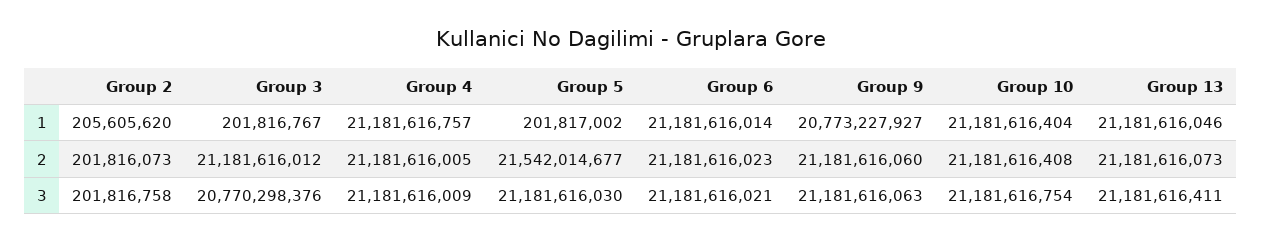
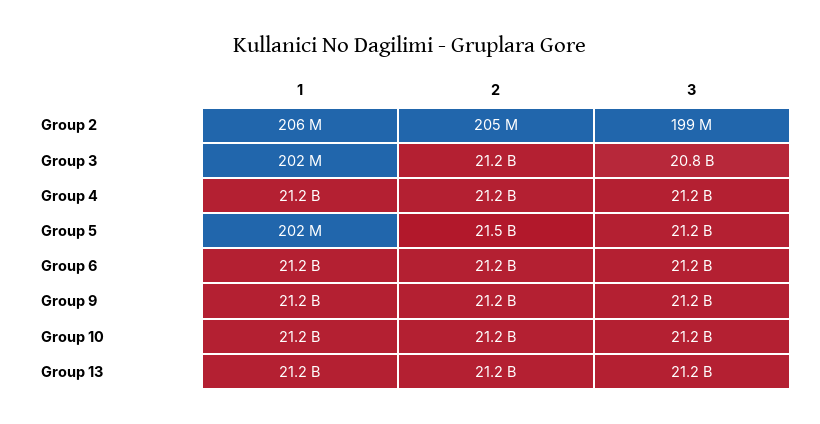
  {
    "Group 2": {
      "1": 205605620,
-     "2": 201816073,
+     "2": 205000000,
-     "3": 201816758
+     "3": 199000000
    },
    "Group 3": {
      "1": 201816767,
      "2": 21181616012,
      "3": 20770298376
    },
    "Group 4": {
      "1": 21181616757,
      "2": 21181616005,
      "3": 21181616009
    },
    "Group 5": {
      "1": 201817002,
      "2": 21542014677,
      "3": 21181616030
    },
    "Group 6": {
      "1": 21181616014,
      "2": 21181616023,
      "3": 21181616021
    },
    "Group 9": {
-     "1": 20773227927,
+     "1": 21200000000,
      "2": 21181616060,
      "3": 21181616063
    },
    "Group 10": {
      "1": 21181616404,
      "2": 21181616408,
      "3": 21181616754
    },
    "Group 13": {
      "1": 21181616046,
      "2": 21181616073,
      "3": 21181616411
    }
  }

